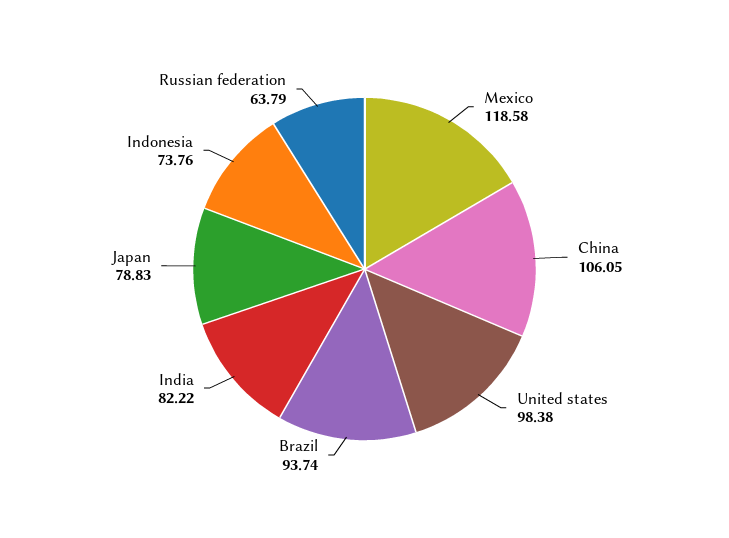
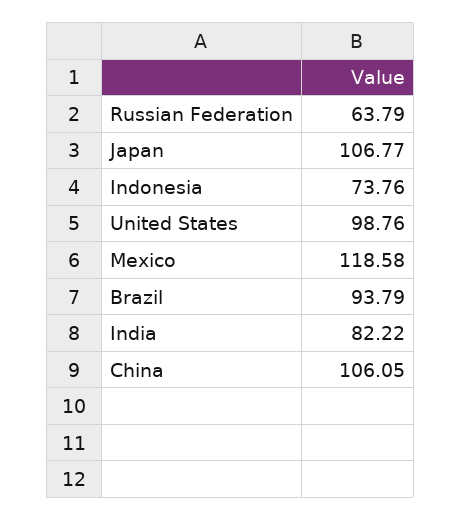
  {
    "Mexico": 118.58,
    "China": 106.05,
-   "United states": 98.38,
+   "United states": 98.76,
-   "Brazil": 93.74,
+   "Brazil": 93.79,
    "India": 82.22,
-   "Japan": 78.83,
+   "Japan": 106.77,
    "Indonesia": 73.76,
    "Russian federation": 63.79
  }

